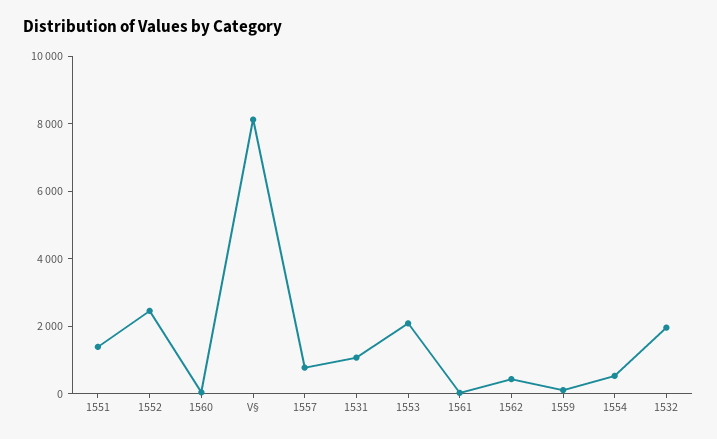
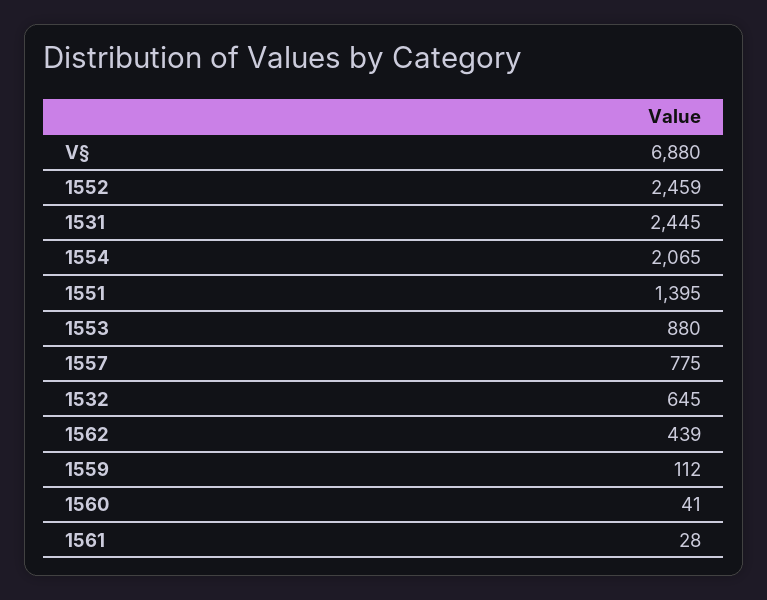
  {
    "1551": 1395,
    "1552": 2459,
    "1560": 41,
-   "V§": 8000,
+   "V§": 6880,
    "1557": 775,
-   "1531": 1000,
+   "1531": 2445,
-   "1553": 2000,
+   "1553": 880,
    "1561": 28,
    "1562": 439,
    "1559": 112,
-   "1554": 500,
+   "1554": 2065,
-   "1532": 2000
+   "1532": 645
  }

